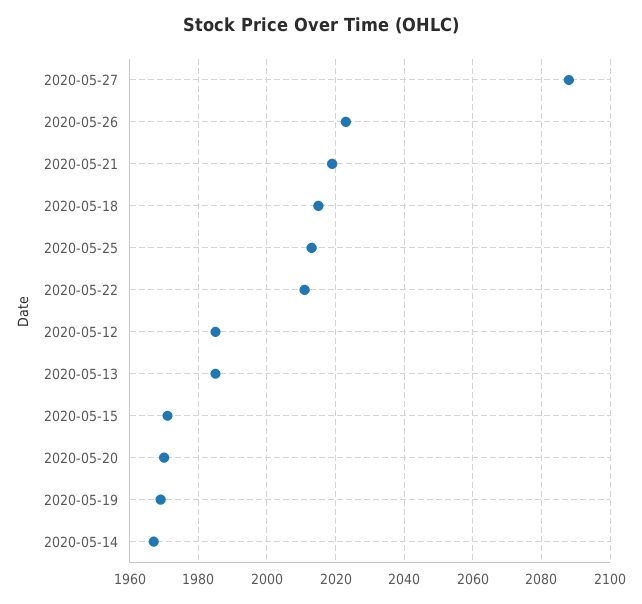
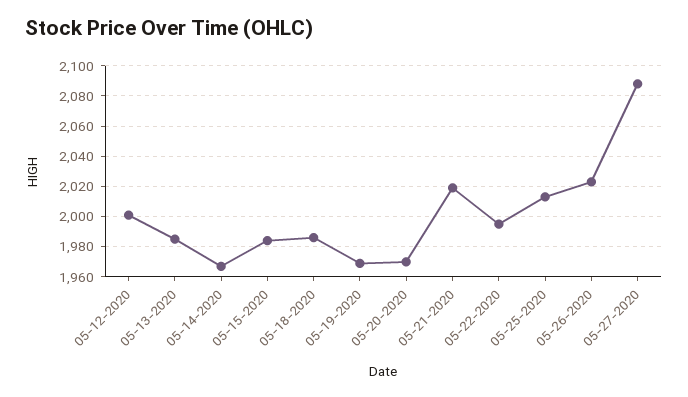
  {
    "2020-05-27": 2090,
    "2020-05-26": 2025,
    "2020-05-21": 2020,
-   "2020-05-18": 2015,
+   "2020-05-18": 1985,
    "2020-05-25": 2015,
-   "2020-05-22": 2010,
+   "2020-05-22": 1995,
-   "2020-05-12": 1985,
+   "2020-05-12": 2000,
    "2020-05-13": 1985,
-   "2020-05-15": 1970,
+   "2020-05-15": 1985,
    "2020-05-20": 1970,
    "2020-05-19": 1970,
    "2020-05-14": 1965
  }

